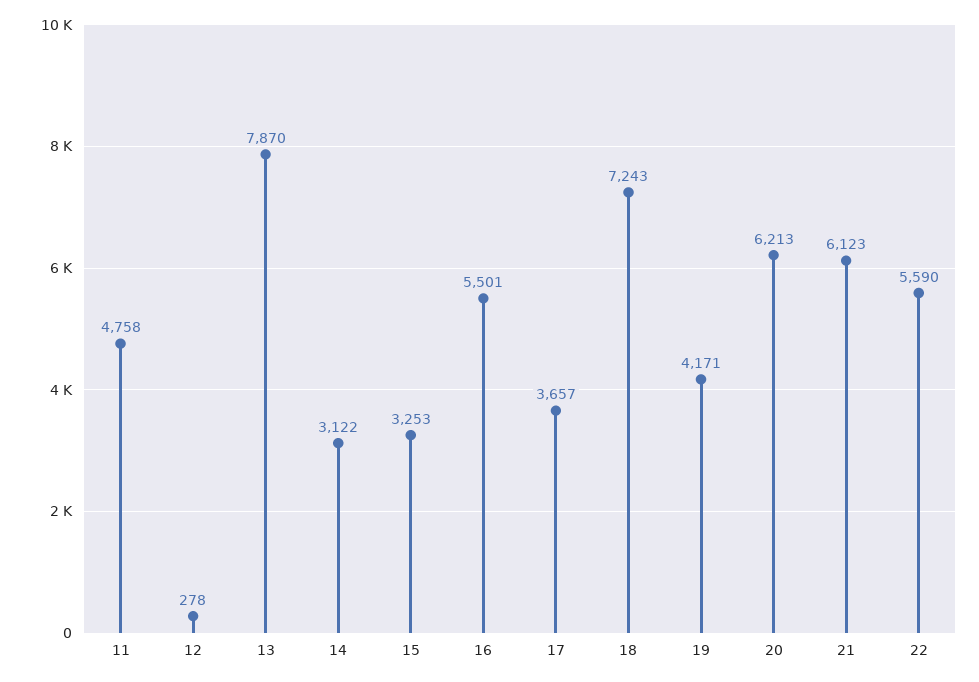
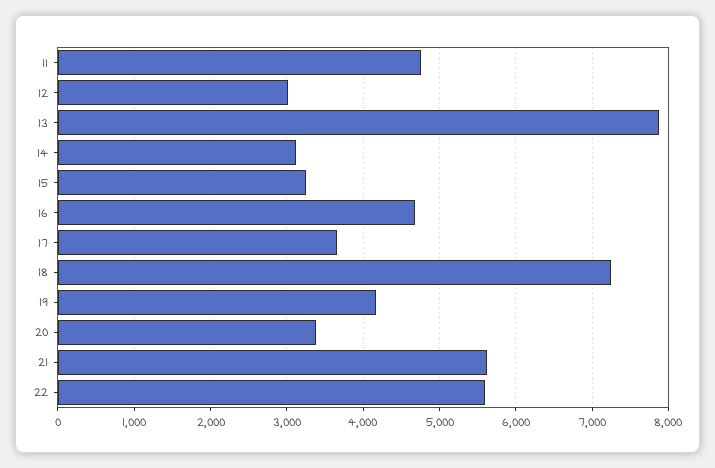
  {
    "11": 4758,
-   "12": 278,
+   "12": 3000,
    "13": 7870,
    "14": 3122,
    "15": 3253,
-   "16": 5501,
+   "16": 4700,
    "17": 3657,
    "18": 7243,
    "19": 4171,
-   "20": 6213,
+   "20": 3400,
-   "21": 6123,
+   "21": 5600,
    "22": 5590
  }

